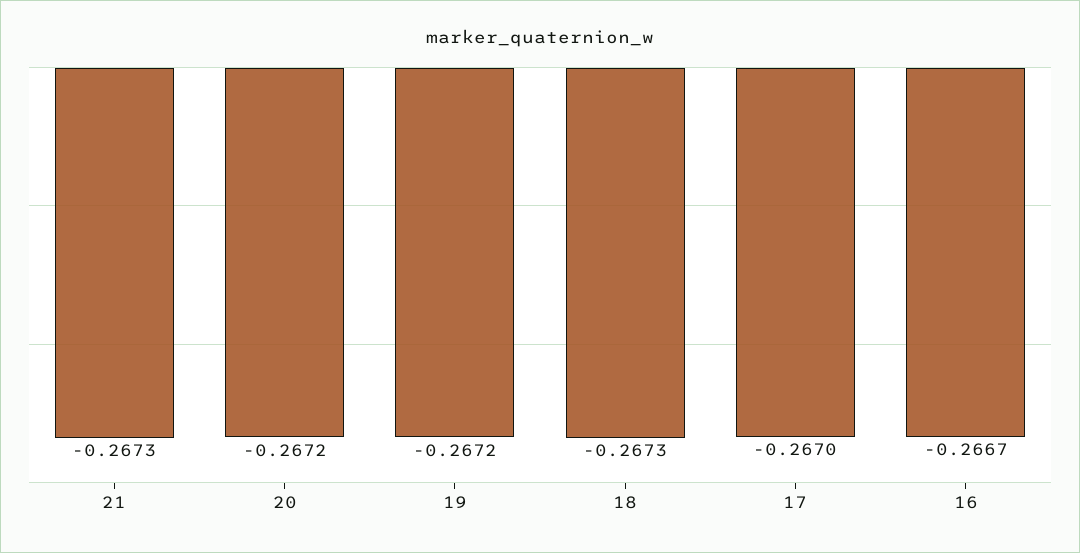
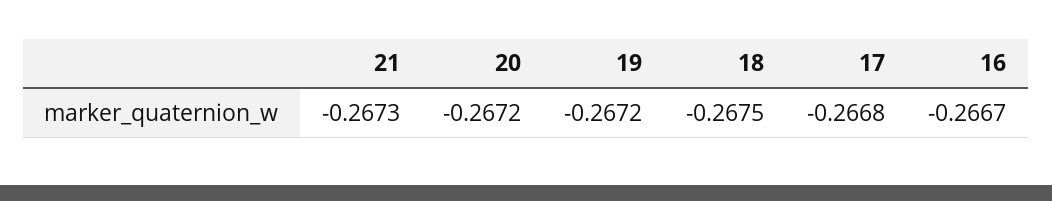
  {
    "21": -0.2673,
    "20": -0.2672,
    "19": -0.2672,
-   "18": -0.2673,
+   "18": -0.2675,
-   "17": -0.267,
+   "17": -0.2668,
    "16": -0.2667
  }

